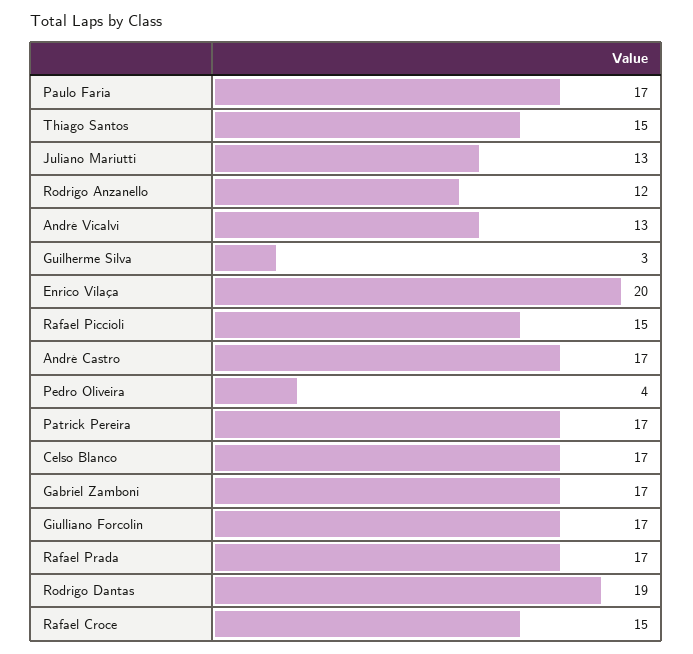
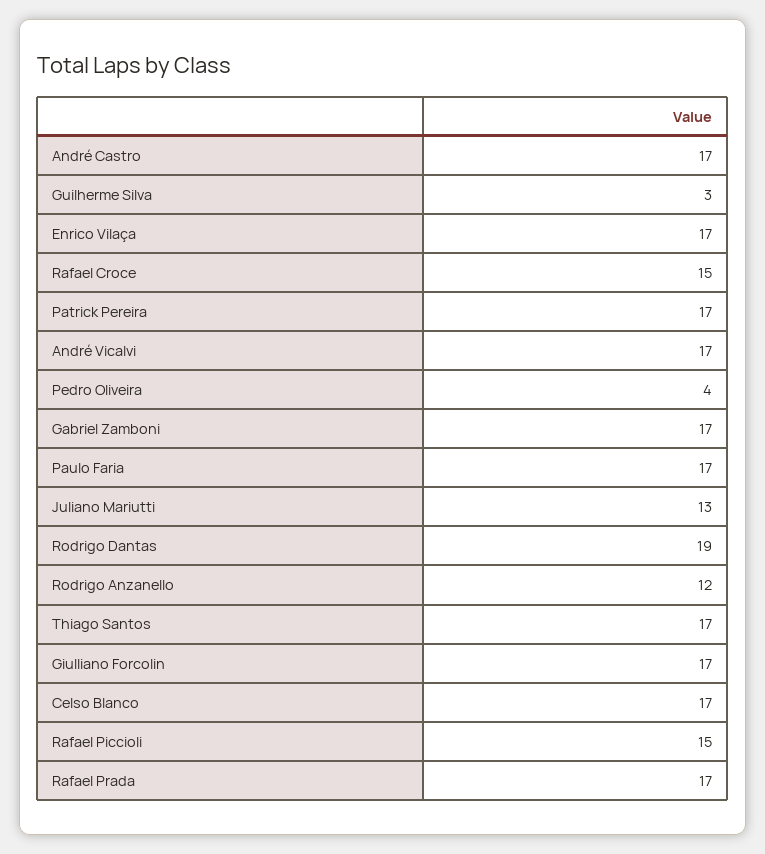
  {
    "Paulo Faria": 17,
-   "Thiago Santos": 15,
+   "Thiago Santos": 17,
    "Juliano Mariutti": 13,
    "Rodrigo Anzanello": 12,
-   "André Vicalvi": 13,
+   "André Vicalvi": 17,
    "Guilherme Silva": 3,
-   "Enrico Vilaça": 20,
+   "Enrico Vilaça": 17,
    "Rafael Piccioli": 15,
    "André Castro": 17,
    "Pedro Oliveira": 4,
    "Patrick Pereira": 17,
    "Celso Blanco": 17,
    "Gabriel Zamboni": 17,
    "Giulliano Forcolin": 17,
    "Rafael Prada": 17,
    "Rodrigo Dantas": 19,
    "Rafael Croce": 15
  }

